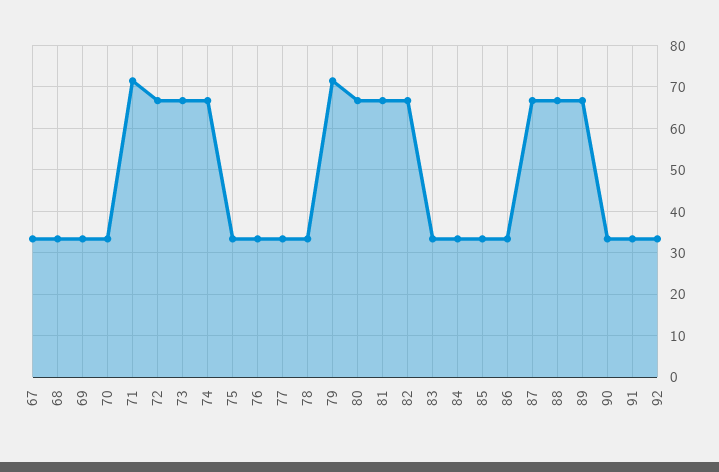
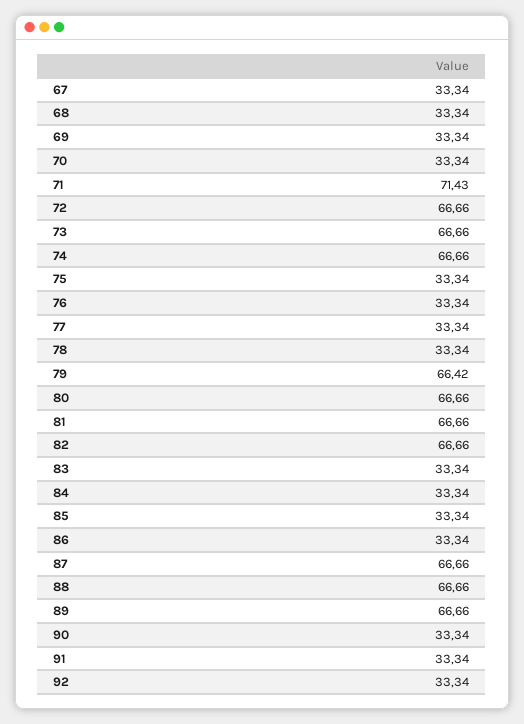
  {
    "67": 33.34,
    "68": 33.34,
    "69": 33.34,
    "70": 33.34,
    "71": 71.43,
    "72": 66.66,
    "73": 66.66,
    "74": 66.66,
    "75": 33.34,
    "76": 33.34,
    "77": 33.34,
    "78": 33.34,
-   "79": 72,
+   "79": 66.42,
    "80": 66.66,
    "81": 66.66,
    "82": 66.66,
    "83": 33.34,
    "84": 33.34,
    "85": 33.34,
    "86": 33.34,
    "87": 66.66,
    "88": 66.66,
    "89": 66.66,
    "90": 33.34,
    "91": 33.34,
    "92": 33.34
  }

